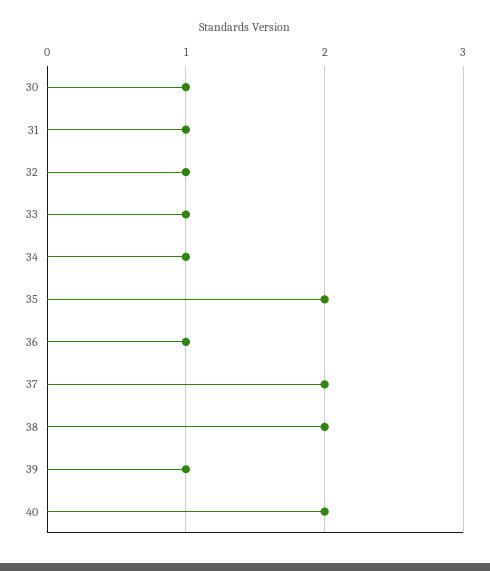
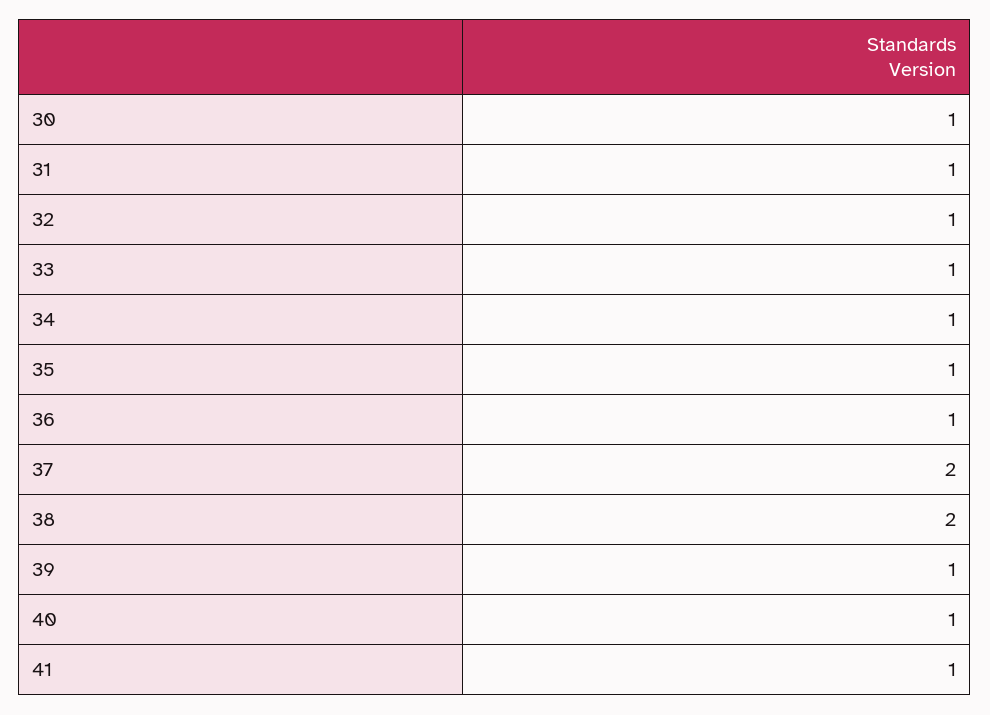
  {
    "30": 1,
    "31": 1,
    "32": 1,
    "33": 1,
    "34": 1,
-   "35": 2,
+   "35": 1,
    "36": 1,
    "37": 2,
    "38": 2,
    "39": 1,
-   "40": 2
+   "40": 1,
+   "41": 1
  }

